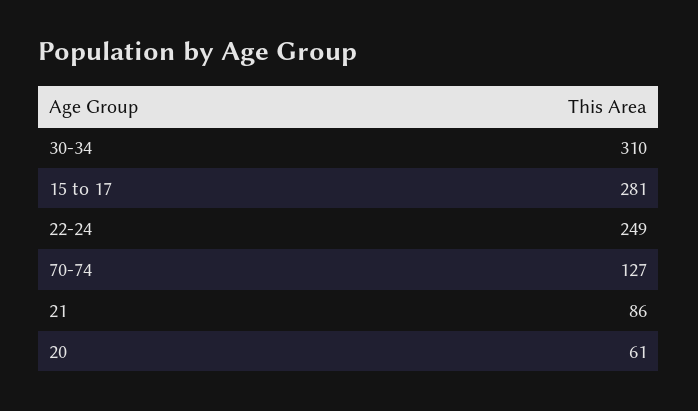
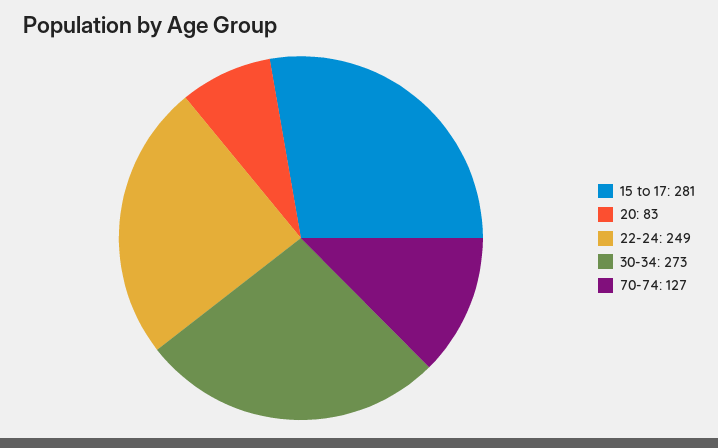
  {
-   "30-34": 310,
+   "30-34": 273,
    "15 to 17": 281,
    "22-24": 249,
    "70-74": 127,
-   "21": 86,
-   "20": 61
+   "20": 83
  }

